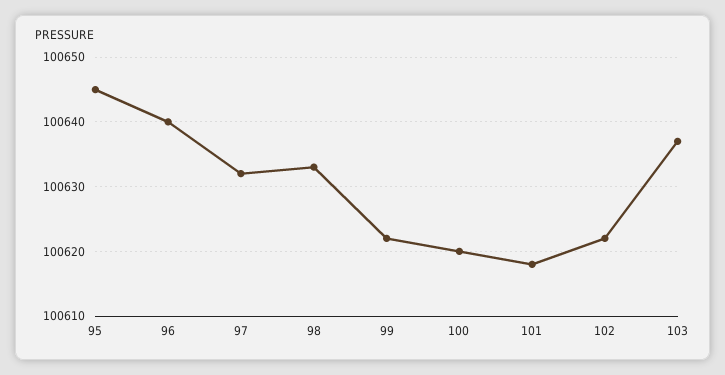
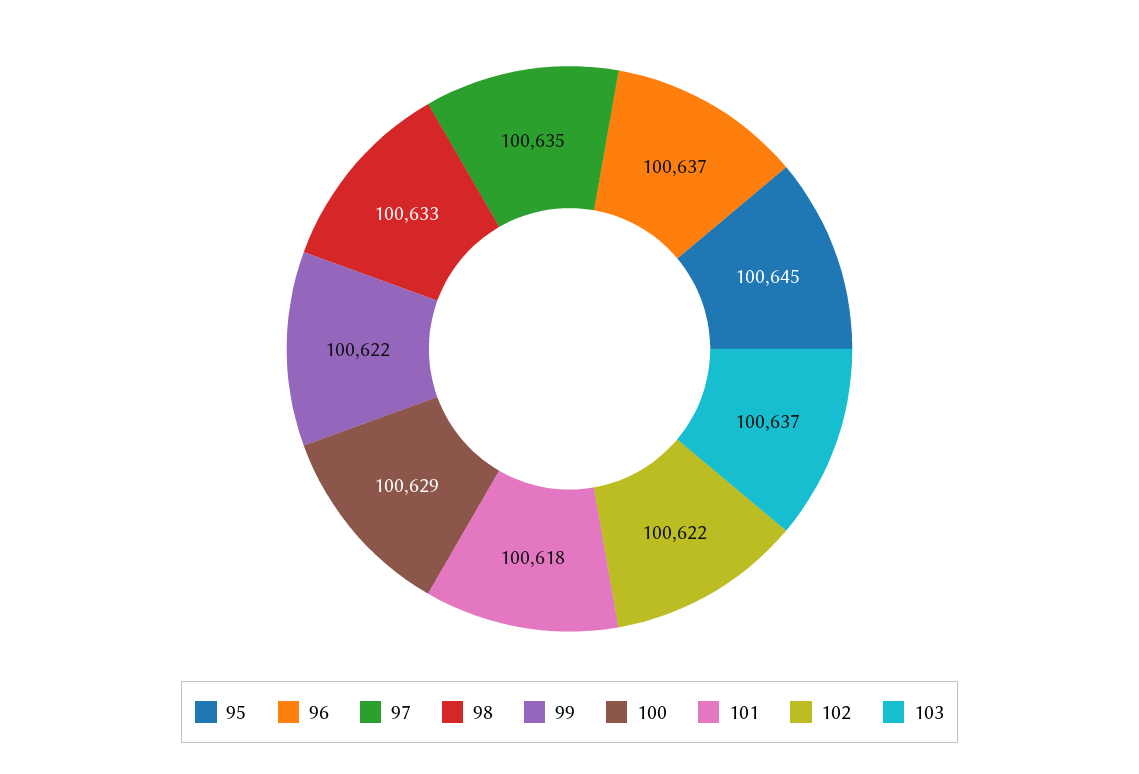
  {
    "95": 100645,
-   "96": 100640,
+   "96": 100637,
-   "97": 100632,
+   "97": 100635,
    "98": 100633,
    "99": 100622,
-   "100": 100620,
+   "100": 100629,
    "101": 100618,
    "102": 100622,
    "103": 100637
  }

